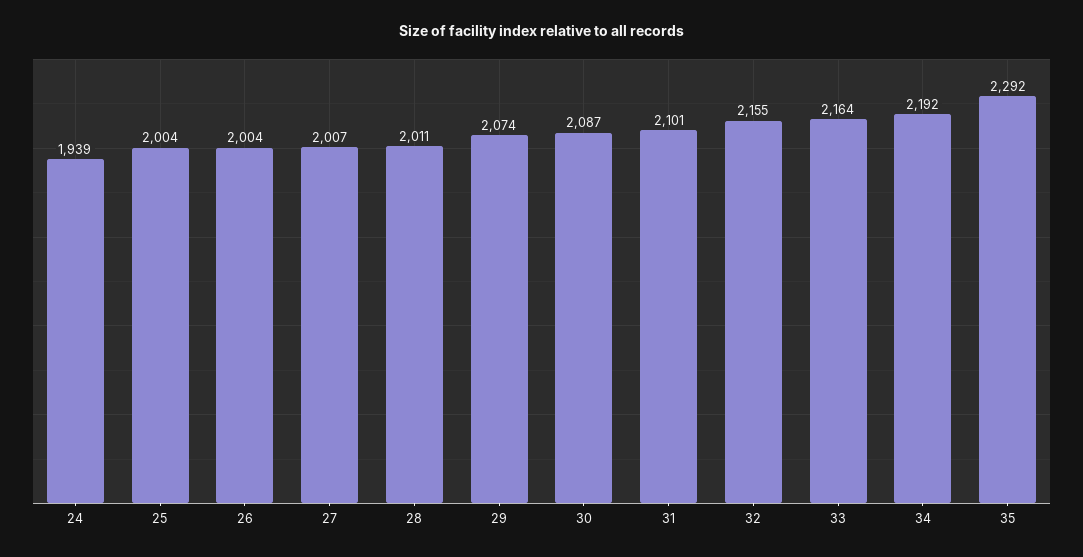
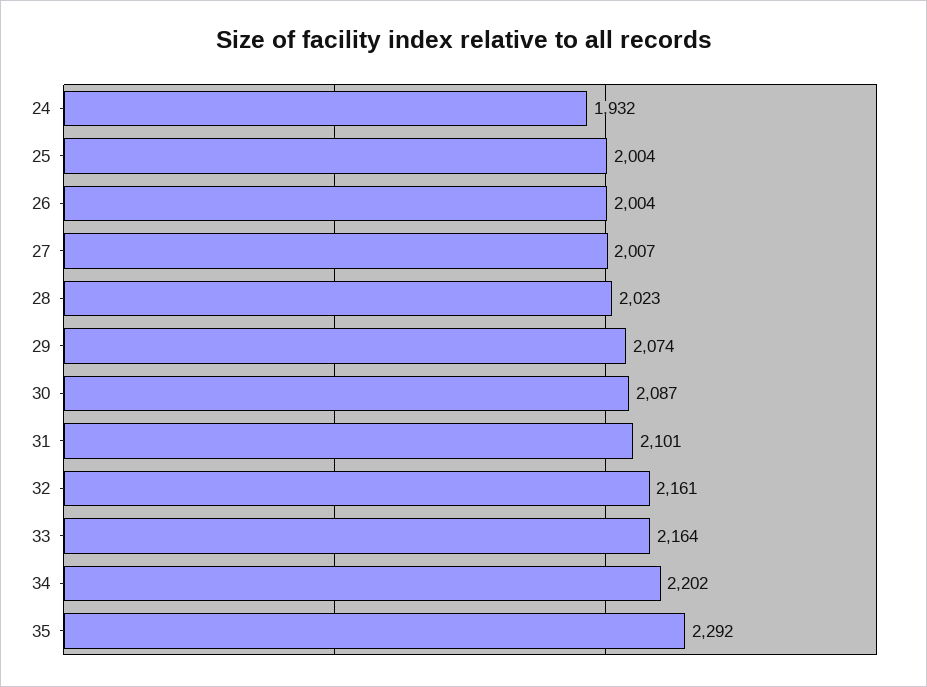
  {
-   "24": 1939,
+   "24": 1932,
    "25": 2004,
    "26": 2004,
    "27": 2007,
-   "28": 2011,
+   "28": 2023,
    "29": 2074,
    "30": 2087,
    "31": 2101,
-   "32": 2155,
+   "32": 2161,
    "33": 2164,
-   "34": 2192,
+   "34": 2202,
    "35": 2292
  }

